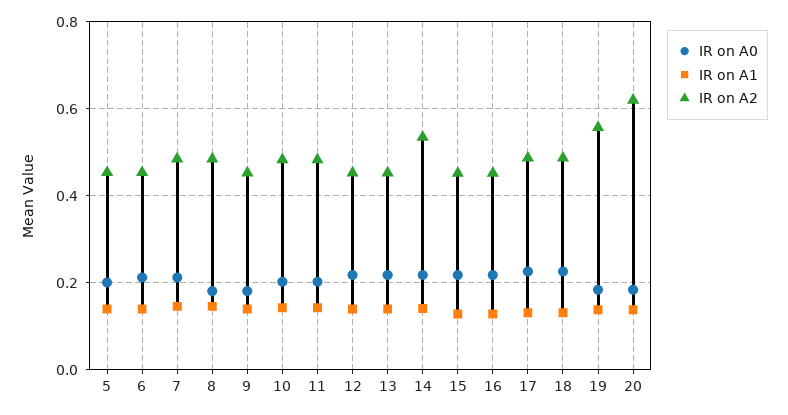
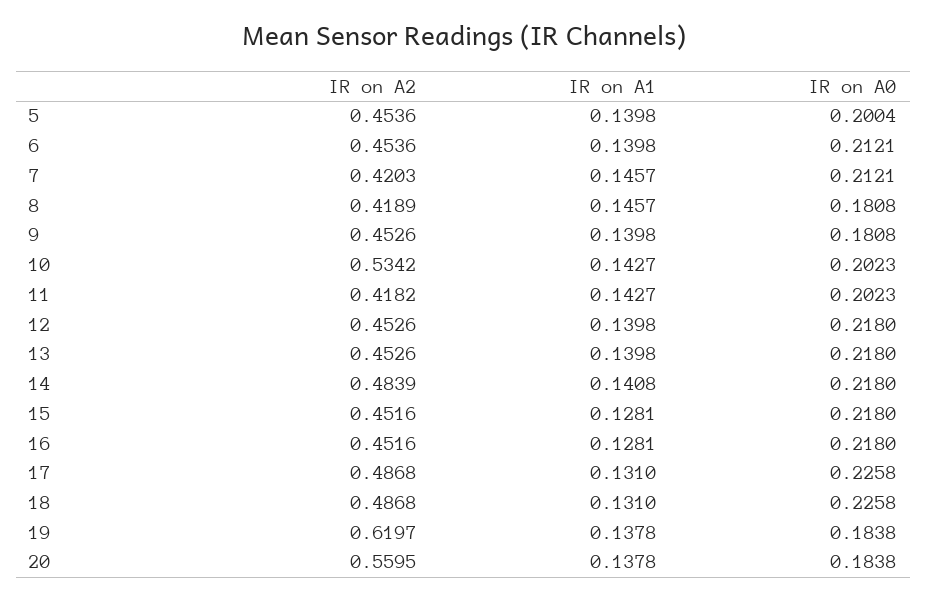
  {
    "IR on A0": {
      "5": 0.2004,
      "6": 0.2121,
      "7": 0.2121,
      "8": 0.1808,
      "9": 0.1808,
      "10": 0.2023,
      "11": 0.2023,
      "12": 0.218,
      "13": 0.218,
      "14": 0.218,
      "15": 0.218,
      "16": 0.218,
      "17": 0.2258,
      "18": 0.2258,
      "19": 0.1838,
      "20": 0.1838
    },
    "IR on A1": {
      "5": 0.1398,
      "6": 0.1398,
      "7": 0.1457,
      "8": 0.1457,
      "9": 0.1398,
      "10": 0.1427,
      "11": 0.1427,
      "12": 0.1398,
      "13": 0.1398,
      "14": 0.1408,
      "15": 0.1281,
      "16": 0.1281,
      "17": 0.131,
      "18": 0.131,
      "19": 0.1378,
      "20": 0.1378
    },
    "IR on A2": {
      "5": 0.4536,
      "6": 0.4536,
-     "7": 0.48,
+     "7": 0.4203,
-     "8": 0.48,
+     "8": 0.4189,
      "9": 0.4526,
-     "10": 0.48,
+     "10": 0.5342,
-     "11": 0.48,
+     "11": 0.4182,
      "12": 0.4526,
      "13": 0.4526,
-     "14": 0.54,
+     "14": 0.4839,
      "15": 0.4516,
      "16": 0.4516,
      "17": 0.4868,
      "18": 0.4868,
-     "19": 0.56,
+     "19": 0.6197,
-     "20": 0.62
+     "20": 0.5595
    }
  }

